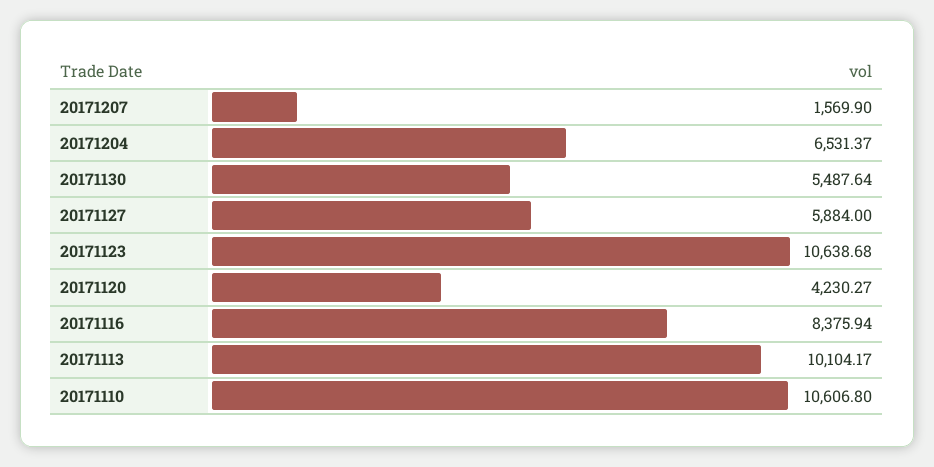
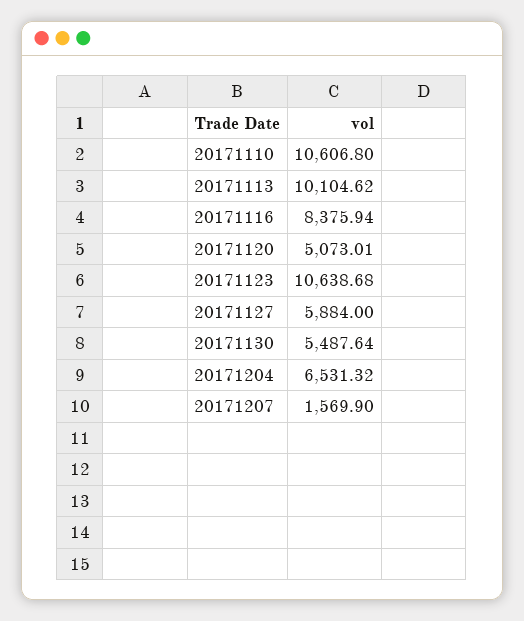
  {
    "20171207": 1569.9,
-   "20171204": 6531.37,
+   "20171204": 6531.32,
    "20171130": 5487.64,
    "20171127": 5884,
    "20171123": 10638.68,
-   "20171120": 4230.27,
+   "20171120": 5073.01,
    "20171116": 8375.94,
-   "20171113": 10104.17,
+   "20171113": 10104.62,
    "20171110": 10606.8
  }

